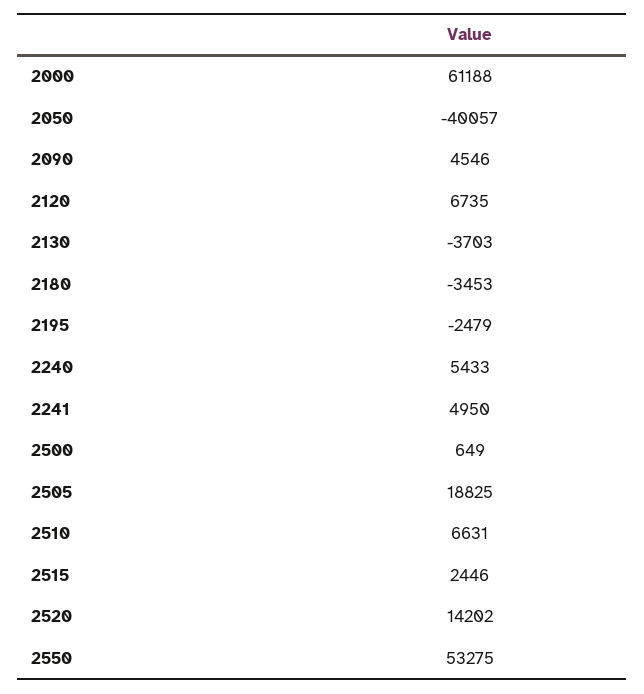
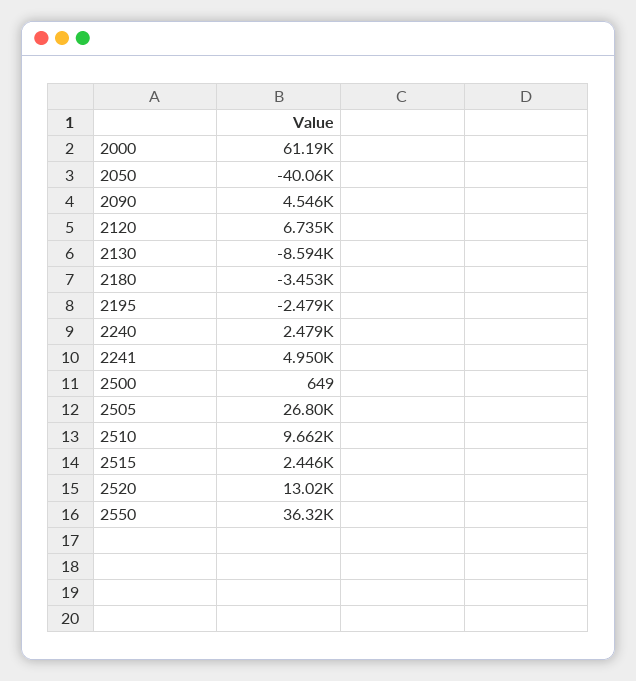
  {
    "2000": 61188,
    "2050": -40057,
    "2090": 4546,
    "2120": 6735,
-   "2130": -3703,
+   "2130": -8594,
    "2180": -3453,
    "2195": -2479,
-   "2240": 5433,
+   "2240": 2479,
    "2241": 4950,
    "2500": 649,
-   "2505": 18825,
+   "2505": 26800,
-   "2510": 6631,
+   "2510": 9662,
    "2515": 2446,
-   "2520": 14202,
+   "2520": 13020,
-   "2550": 53275
+   "2550": 36320
  }

